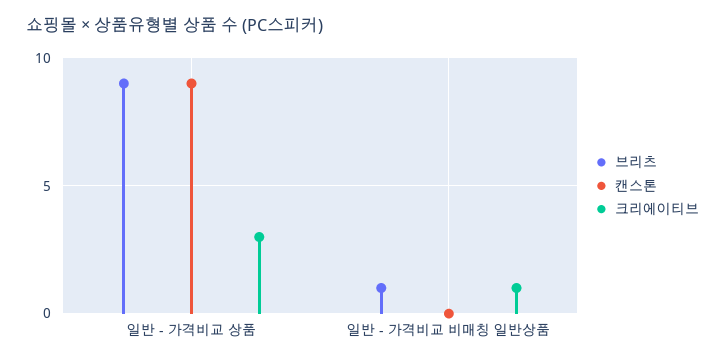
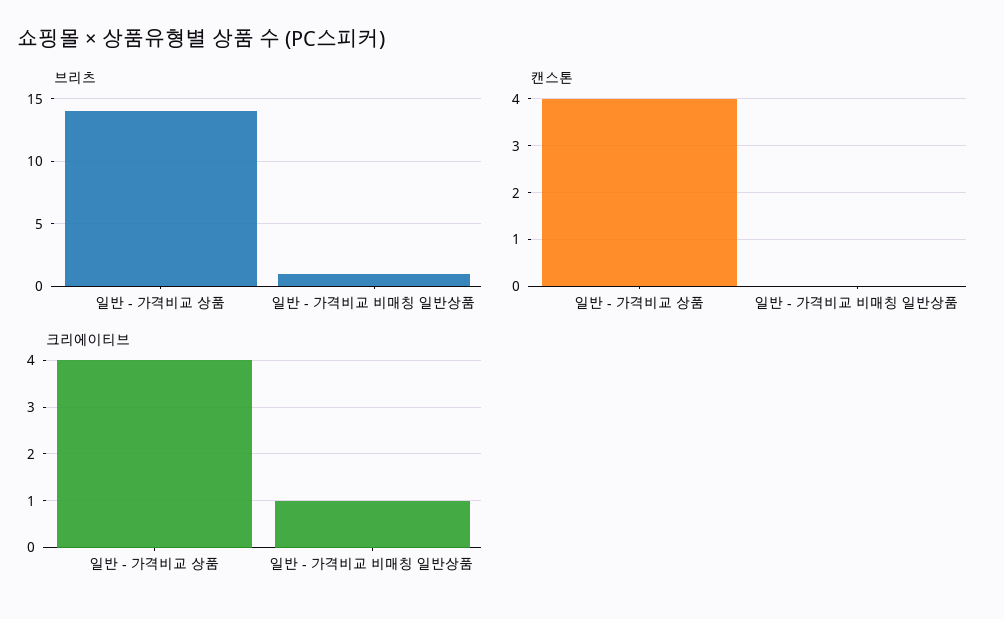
  {
    "브리츠": {
-     "일반 - 가격비교 상품": 9,
+     "일반 - 가격비교 상품": 14,
      "일반 - 가격비교 비매칭 일반상품": 1
    },
    "캔스톤": {
-     "일반 - 가격비교 상품": 9,
+     "일반 - 가격비교 상품": 4,
      "일반 - 가격비교 비매칭 일반상품": 0
    },
    "크리에이티브": {
-     "일반 - 가격비교 상품": 3,
+     "일반 - 가격비교 상품": 4,
      "일반 - 가격비교 비매칭 일반상품": 1
    }
  }

